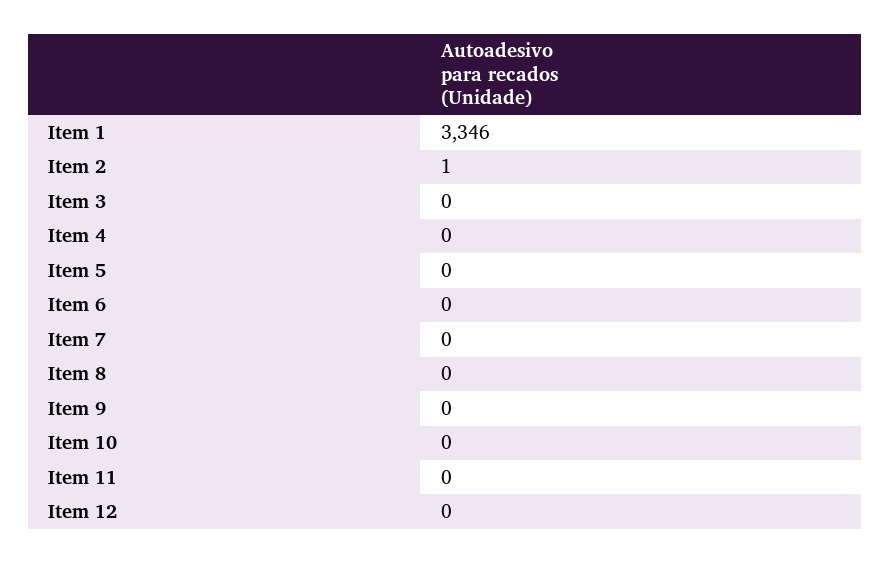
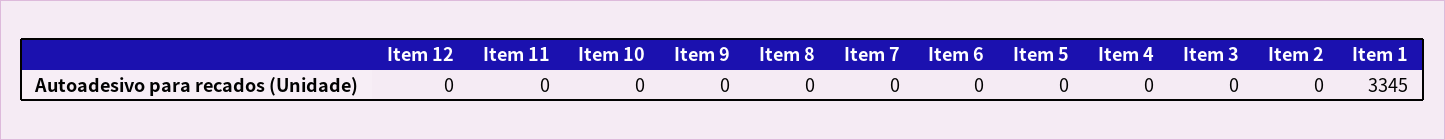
  {
-   "Item 1": 3346,
+   "Item 1": 3345,
-   "Item 2": 1,
+   "Item 2": 0,
    "Item 3": 0,
    "Item 4": 0,
    "Item 5": 0,
    "Item 6": 0,
    "Item 7": 0,
    "Item 8": 0,
    "Item 9": 0,
    "Item 10": 0,
    "Item 11": 0,
    "Item 12": 0
  }

